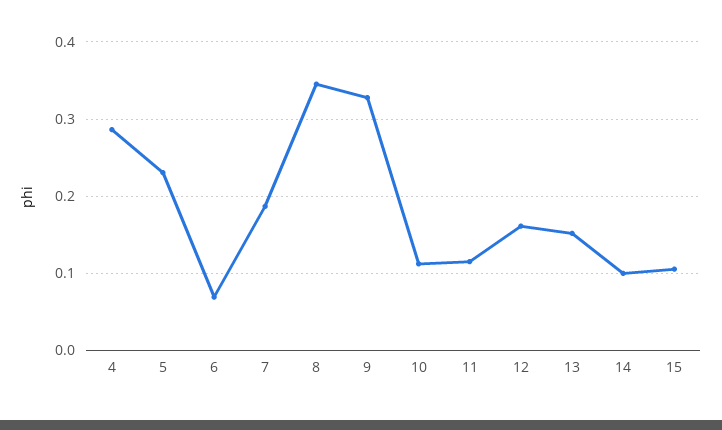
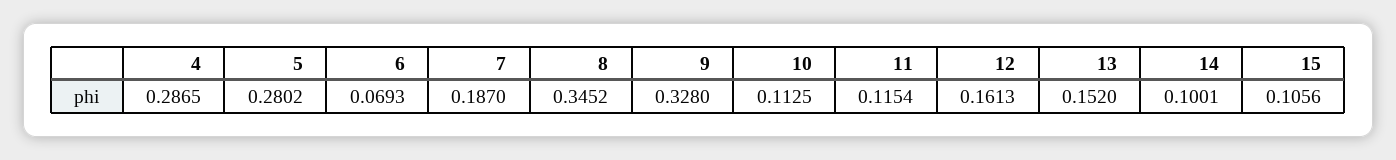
  {
    "4": 0.2865,
-   "5": 0.23,
+   "5": 0.2802,
    "6": 0.0693,
    "7": 0.187,
    "8": 0.3452,
    "9": 0.328,
    "10": 0.1125,
    "11": 0.1154,
    "12": 0.1613,
    "13": 0.152,
    "14": 0.1001,
    "15": 0.1056
  }

